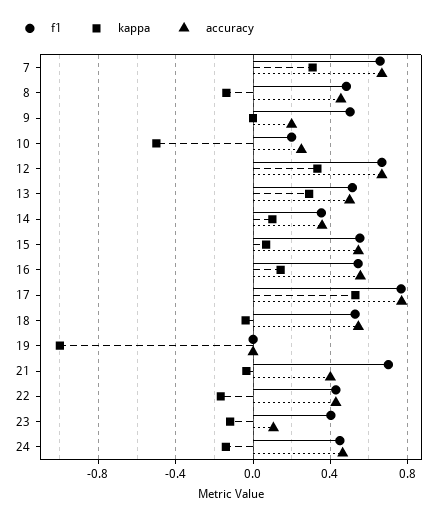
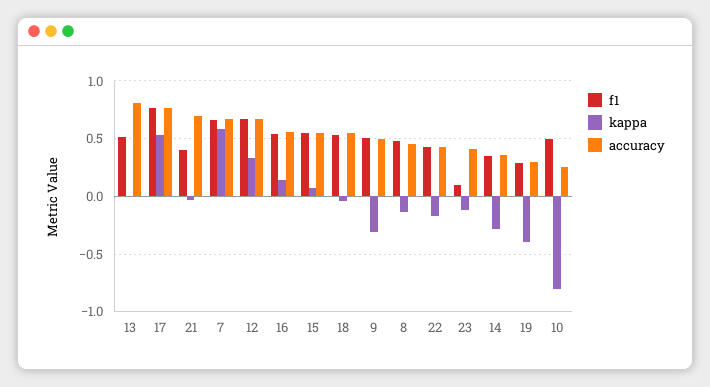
  {
    "f1": {
      "7": 0.65,
      "8": 0.5,
      "9": 0.5,
-     "10": 0.2,
+     "10": 0.5,
      "12": 0.65,
      "13": 0.5,
      "14": 0.35,
      "15": 0.55,
      "16": 0.55,
      "17": 0.75,
      "18": 0.55,
-     "19": 0,
+     "19": 0.3,
-     "21": 0.7,
+     "21": 0.4,
      "22": 0.45,
-     "23": 0.4,
+     "23": 0.1
-     "24": 0.45
    },
    "kappa": {
-     "7": 0.3,
+     "7": 0.6,
      "8": -0.15,
-     "9": 0,
+     "9": -0.3,
-     "10": -0.5,
+     "10": -0.8,
      "12": 0.35,
-     "13": 0.3,
+     "13": 0,
-     "14": 0.1,
+     "14": -0.3,
      "15": 0.05,
      "16": 0.15,
      "17": 0.55,
      "18": -0.05,
-     "19": -1,
+     "19": -0.4,
      "21": -0.05,
      "22": -0.15,
-     "23": -0.1,
+     "23": -0.1
-     "24": -0.15
    },
    "accuracy": {
      "7": 0.65,
      "8": 0.45,
-     "9": 0.2,
+     "9": 0.5,
      "10": 0.25,
      "12": 0.65,
-     "13": 0.5,
+     "13": 0.8,
      "14": 0.35,
      "15": 0.55,
      "16": 0.55,
      "17": 0.75,
      "18": 0.55,
-     "19": 0,
+     "19": 0.3,
-     "21": 0.4,
+     "21": 0.7,
      "22": 0.45,
-     "23": 0.1,
+     "23": 0.4
-     "24": 0.45
    }
  }

